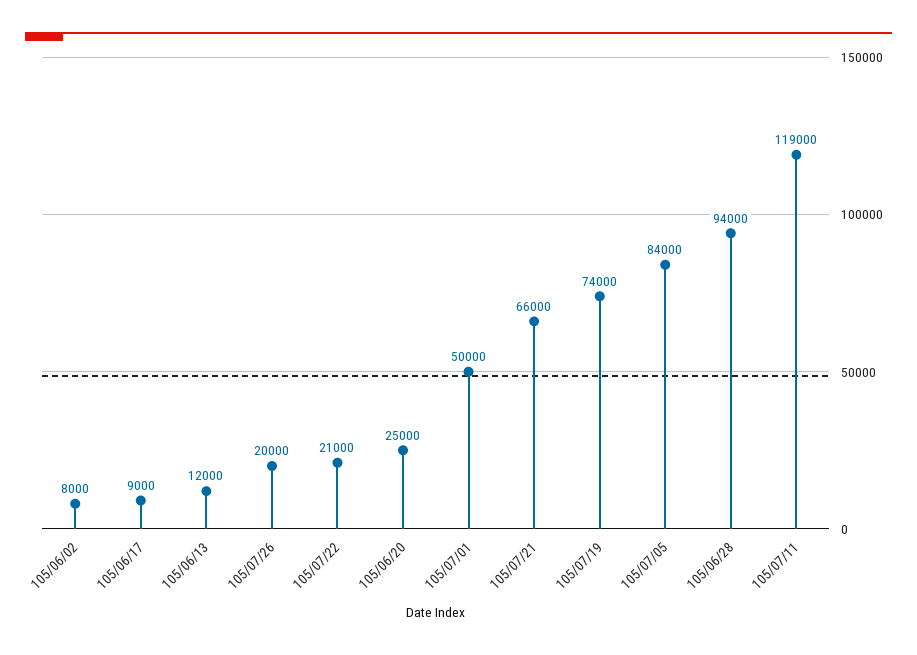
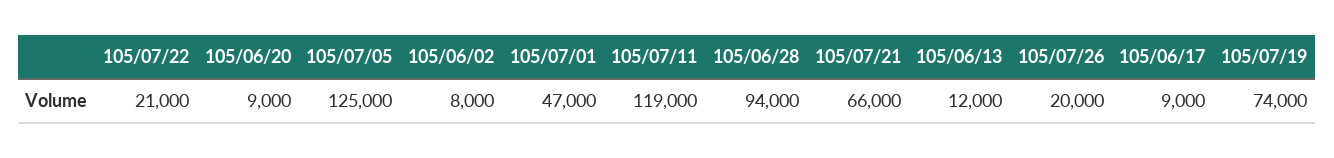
  {
    "105/06/02": 8000,
    "105/06/17": 9000,
    "105/06/13": 12000,
    "105/07/26": 20000,
    "105/07/22": 21000,
-   "105/06/20": 25000,
+   "105/06/20": 9000,
-   "105/07/01": 50000,
+   "105/07/01": 47000,
    "105/07/21": 66000,
    "105/07/19": 74000,
-   "105/07/05": 84000,
+   "105/07/05": 125000,
    "105/06/28": 94000,
    "105/07/11": 119000
  }

